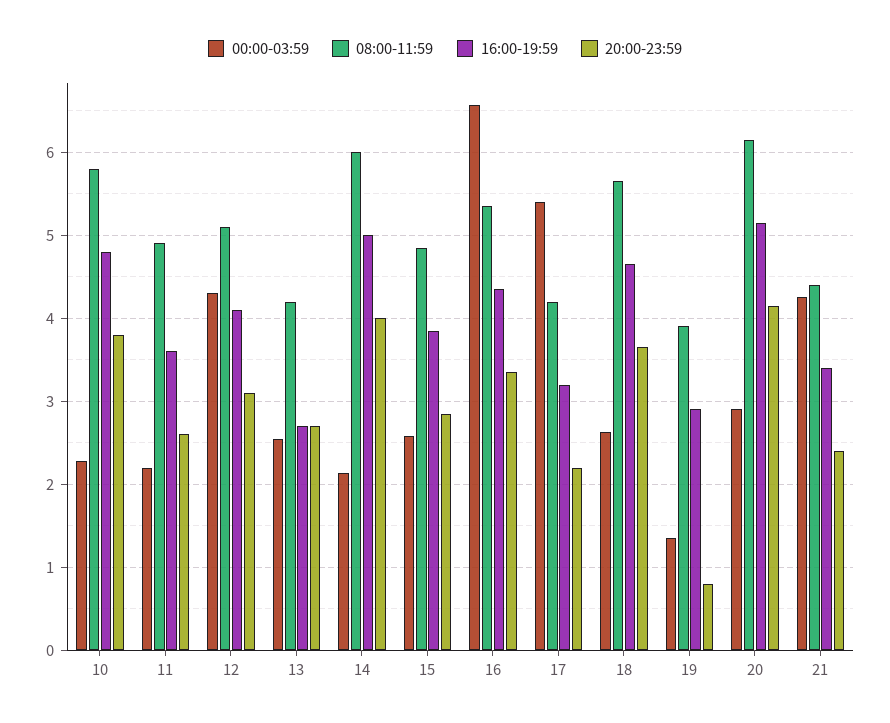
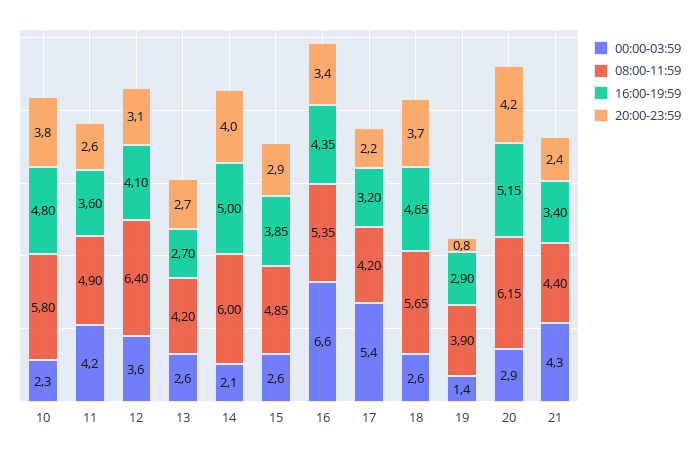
  {
    "00:00-03:59": {
      "10": 2.3,
-     "11": 2.2,
+     "11": 4.2,
-     "12": 4.3,
+     "12": 3.6,
      "13": 2.6,
      "14": 2.1,
      "15": 2.6,
      "16": 6.6,
      "17": 5.4,
      "18": 2.6,
      "19": 1.4,
      "20": 2.9,
      "21": 4.3
    },
    "08:00-11:59": {
      "10": 5.8,
      "11": 4.9,
-     "12": 5.1,
+     "12": 6.4,
      "13": 4.2,
      "14": 6,
      "15": 4.85,
      "16": 5.35,
      "17": 4.2,
      "18": 5.65,
      "19": 3.9,
      "20": 6.15,
      "21": 4.4
    },
    "16:00-19:59": {
      "10": 4.8,
      "11": 3.6,
      "12": 4.1,
      "13": 2.7,
      "14": 5,
      "15": 3.85,
      "16": 4.35,
      "17": 3.2,
      "18": 4.65,
      "19": 2.9,
      "20": 5.15,
      "21": 3.4
    },
    "20:00-23:59": {
      "10": 3.8,
      "11": 2.6,
      "12": 3.1,
      "13": 2.7,
      "14": 4,
      "15": 2.9,
      "16": 3.4,
      "17": 2.2,
      "18": 3.7,
      "19": 0.8,
      "20": 4.2,
      "21": 2.4
    }
  }

